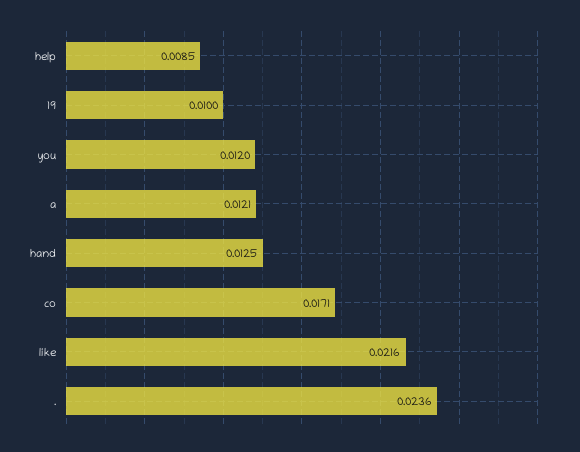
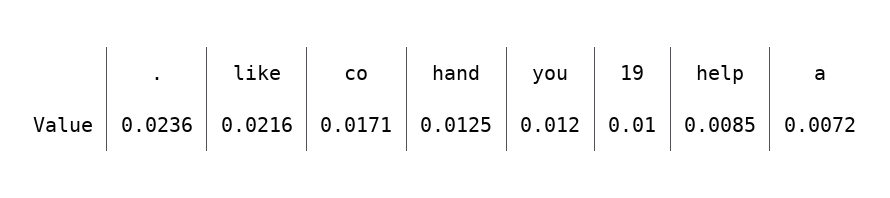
  {
    "help": 0.0085,
    "19": 0.01,
    "you": 0.012,
-   "a": 0.0121,
+   "a": 0.0072,
    "hand": 0.0125,
    "co": 0.0171,
    "like": 0.0216,
    ".": 0.0236
  }

